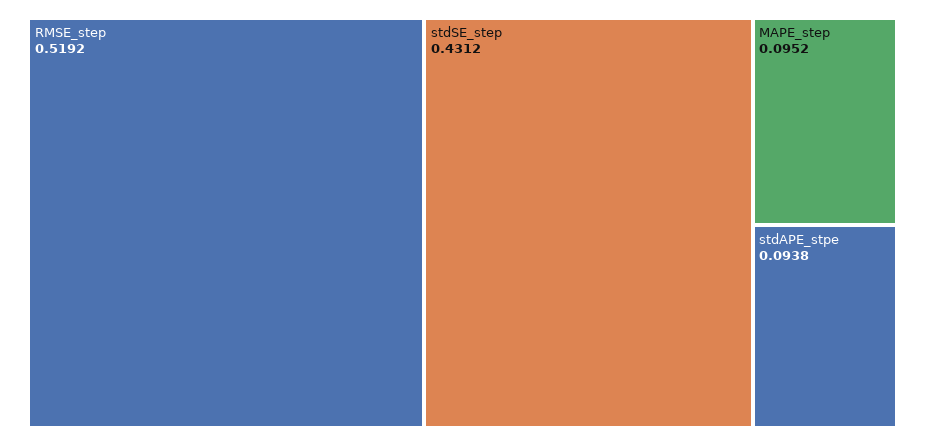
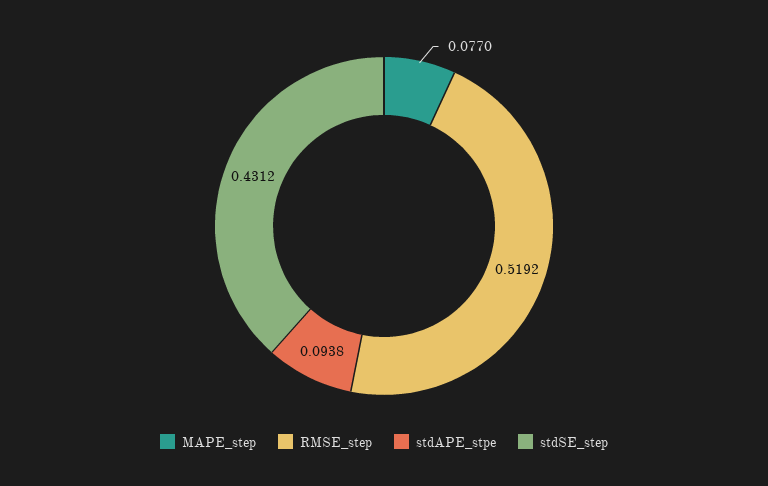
  {
    "RMSE_step": 0.5192,
    "stdSE_step": 0.4312,
-   "MAPE_step": 0.0952,
+   "MAPE_step": 0.077,
    "stdAPE_stpe": 0.0938
  }

